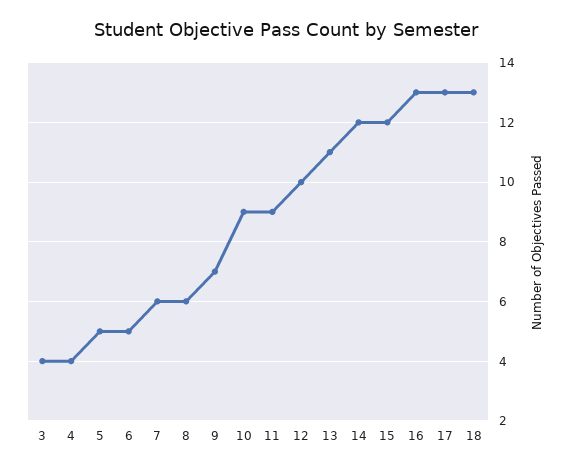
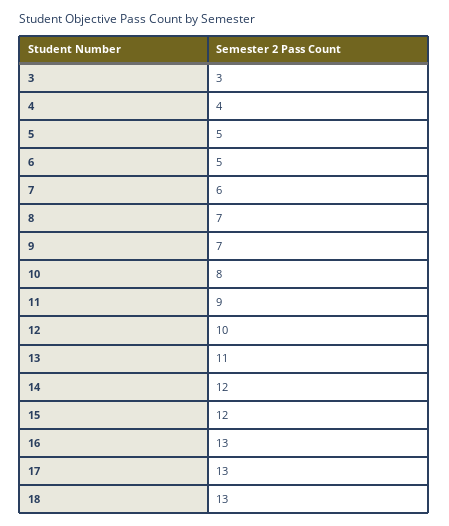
  {
-   "3": 4,
+   "3": 3,
    "4": 4,
    "5": 5,
    "6": 5,
    "7": 6,
-   "8": 6,
+   "8": 7,
    "9": 7,
-   "10": 9,
+   "10": 8,
    "11": 9,
    "12": 10,
    "13": 11,
    "14": 12,
    "15": 12,
    "16": 13,
    "17": 13,
    "18": 13
  }

